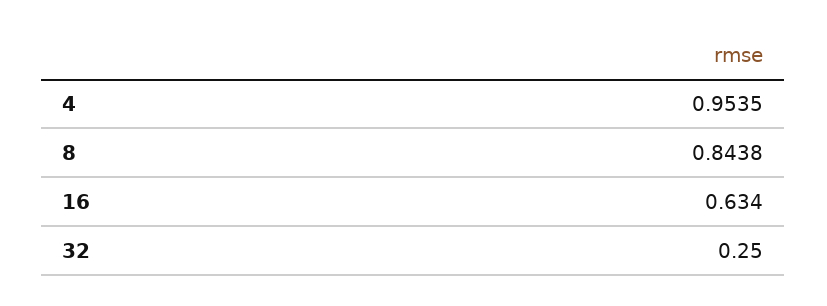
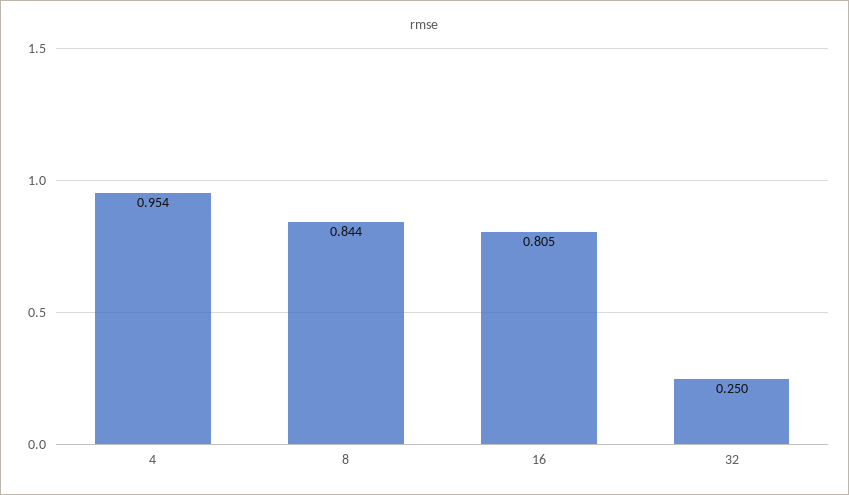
  {
    "4": 0.9535,
    "8": 0.8438,
-   "16": 0.634,
+   "16": 0.805,
    "32": 0.25
  }

